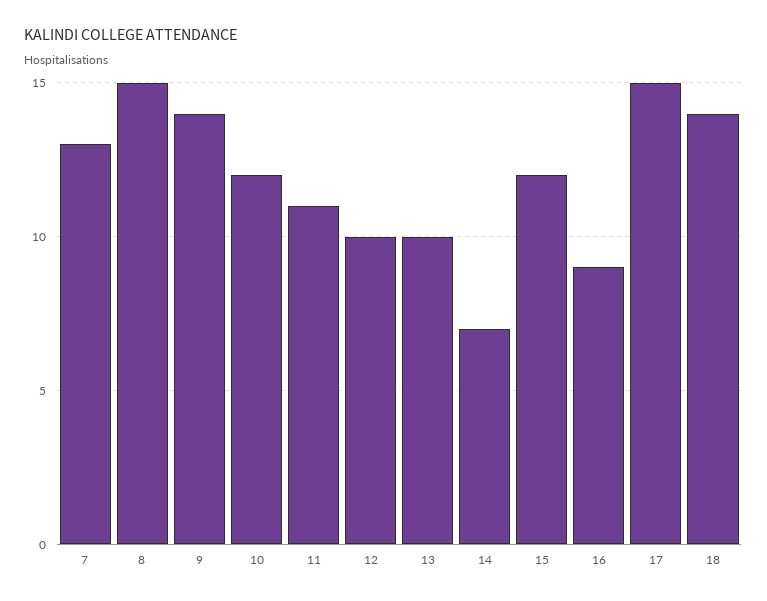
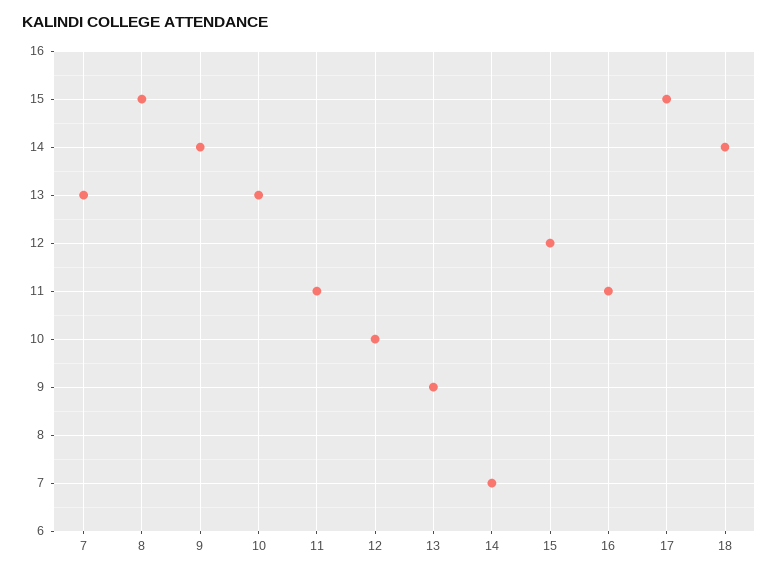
  {
    "7": 13,
    "8": 15,
    "9": 14,
-   "10": 12,
+   "10": 13,
    "11": 11,
    "12": 10,
-   "13": 10,
+   "13": 9,
    "14": 7,
    "15": 12,
-   "16": 9,
+   "16": 11,
    "17": 15,
    "18": 14
  }

